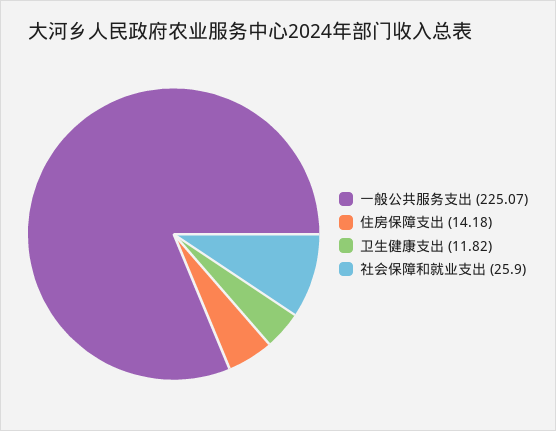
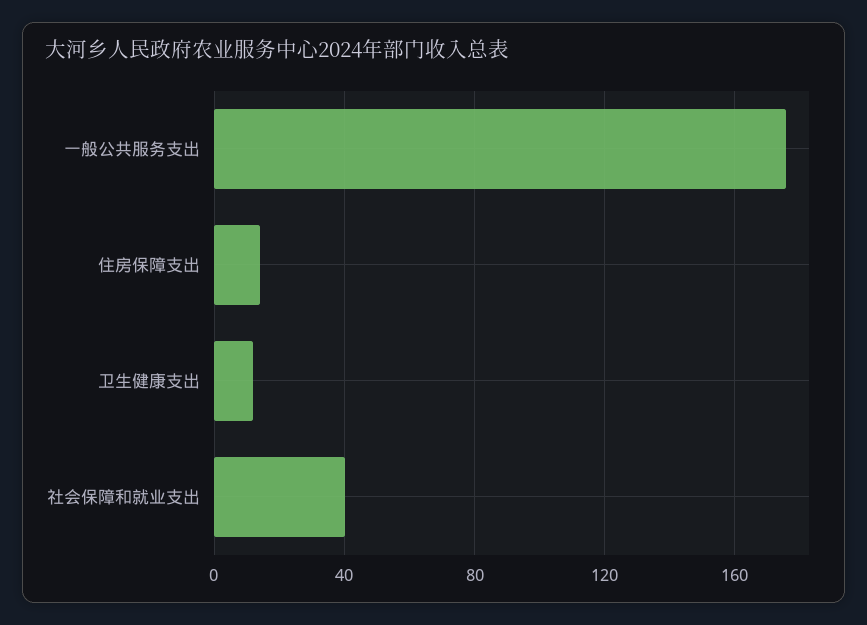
  {
-   "一般公共服务支出": 225.07,
+   "一般公共服务支出": 175,
    "住房保障支出": 14.18,
    "卫生健康支出": 11.82,
-   "社会保障和就业支出": 25.9
+   "社会保障和就业支出": 40
  }

